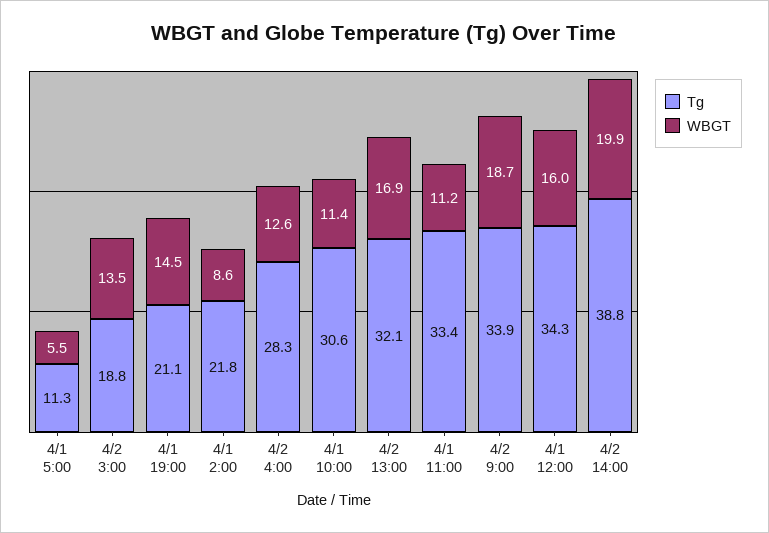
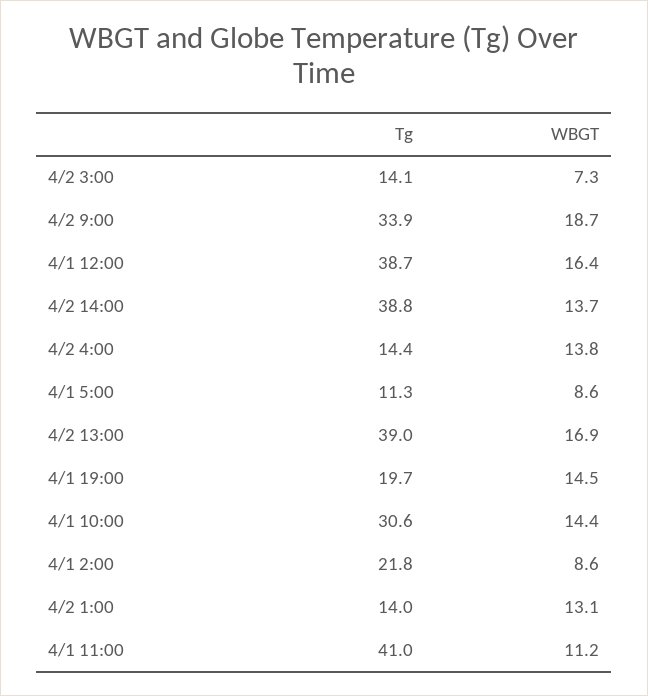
  {
    "Tg": {
      "4/1 5:00": 11.3,
-     "4/2 3:00": 18.8,
+     "4/2 3:00": 14.1,
-     "4/1 19:00": 21.1,
+     "4/1 19:00": 19.7,
      "4/1 2:00": 21.8,
-     "4/2 4:00": 28.3,
+     "4/2 4:00": 14.4,
      "4/1 10:00": 30.6,
-     "4/2 13:00": 32.1,
+     "4/2 13:00": 39,
-     "4/1 11:00": 33.4,
+     "4/1 11:00": 41,
      "4/2 9:00": 33.9,
-     "4/1 12:00": 34.3,
+     "4/1 12:00": 38.7,
-     "4/2 14:00": 38.8
+     "4/2 14:00": 38.8,
+     "4/2 1:00": 14
    },
    "WBGT": {
-     "4/1 5:00": 5.5,
+     "4/1 5:00": 8.6,
-     "4/2 3:00": 13.5,
+     "4/2 3:00": 7.3,
      "4/1 19:00": 14.5,
      "4/1 2:00": 8.6,
-     "4/2 4:00": 12.6,
+     "4/2 4:00": 13.8,
-     "4/1 10:00": 11.4,
+     "4/1 10:00": 14.4,
      "4/2 13:00": 16.9,
      "4/1 11:00": 11.2,
      "4/2 9:00": 18.7,
-     "4/1 12:00": 16,
+     "4/1 12:00": 16.4,
-     "4/2 14:00": 19.9
+     "4/2 14:00": 13.7,
+     "4/2 1:00": 13.1
    }
  }

